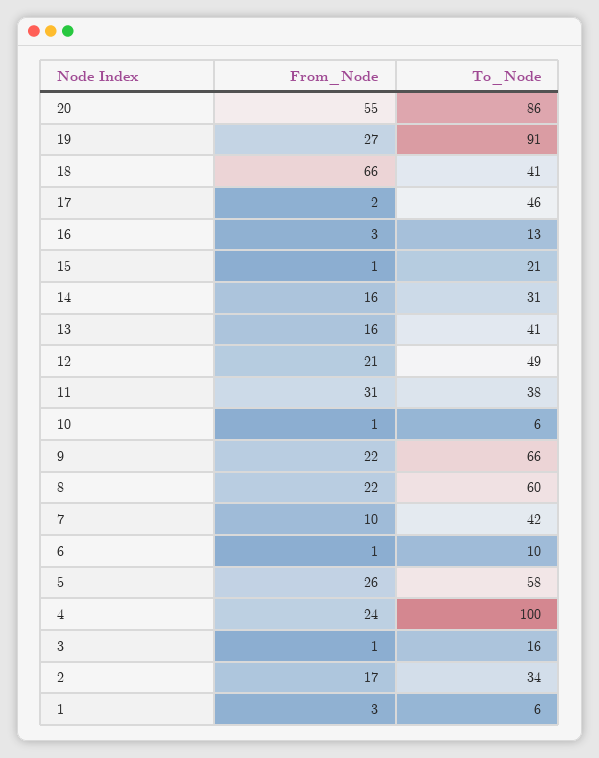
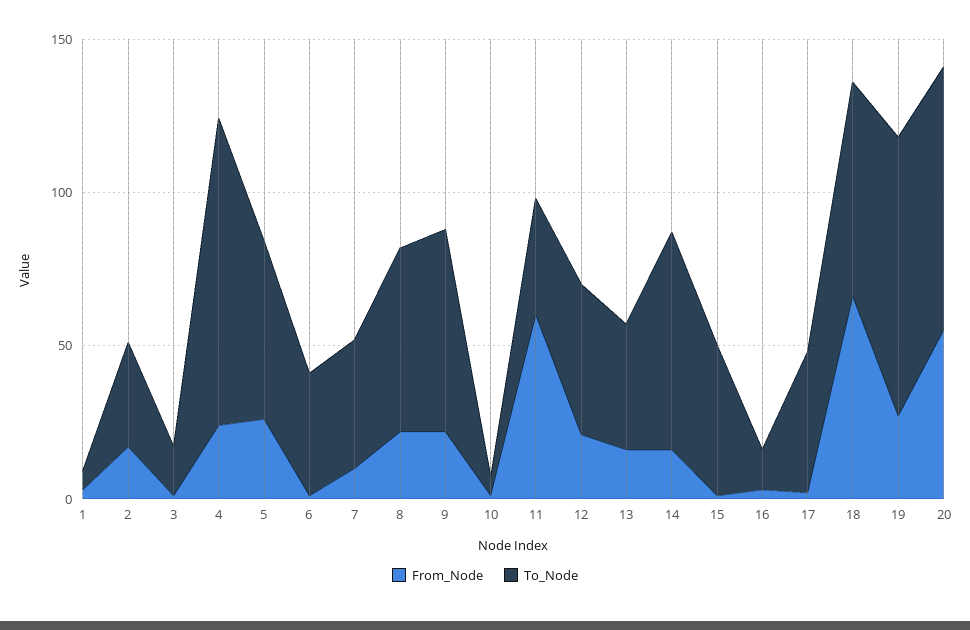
  {
    "From_Node": {
      "20": 55,
      "19": 27,
      "18": 66,
      "17": 2,
      "16": 3,
      "15": 1,
      "14": 16,
      "13": 16,
      "12": 21,
-     "11": 31,
+     "11": 60,
      "10": 1,
      "9": 22,
      "8": 22,
      "7": 10,
      "6": 1,
      "5": 26,
      "4": 24,
      "3": 1,
      "2": 17,
      "1": 3
    },
    "To_Node": {
      "20": 86,
      "19": 91,
-     "18": 41,
+     "18": 70,
      "17": 46,
      "16": 13,
-     "15": 21,
+     "15": 50,
-     "14": 31,
+     "14": 70,
      "13": 41,
      "12": 49,
      "11": 38,
      "10": 6,
      "9": 66,
      "8": 60,
      "7": 42,
-     "6": 10,
+     "6": 40,
      "5": 58,
      "4": 100,
      "3": 16,
      "2": 34,
      "1": 6
    }
  }

